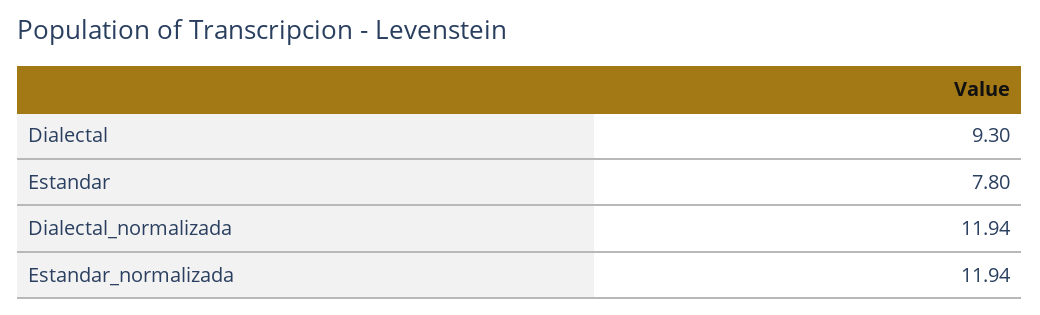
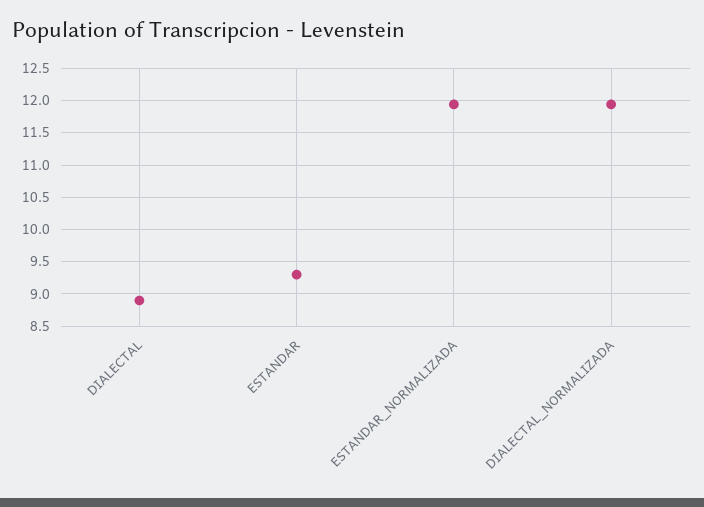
  {
-   "Dialectal": 9.3,
+   "Dialectal": 8.9,
-   "Estandar": 7.8,
+   "Estandar": 9.3,
    "Dialectal_normalizada": 11.94,
    "Estandar_normalizada": 11.94
  }

